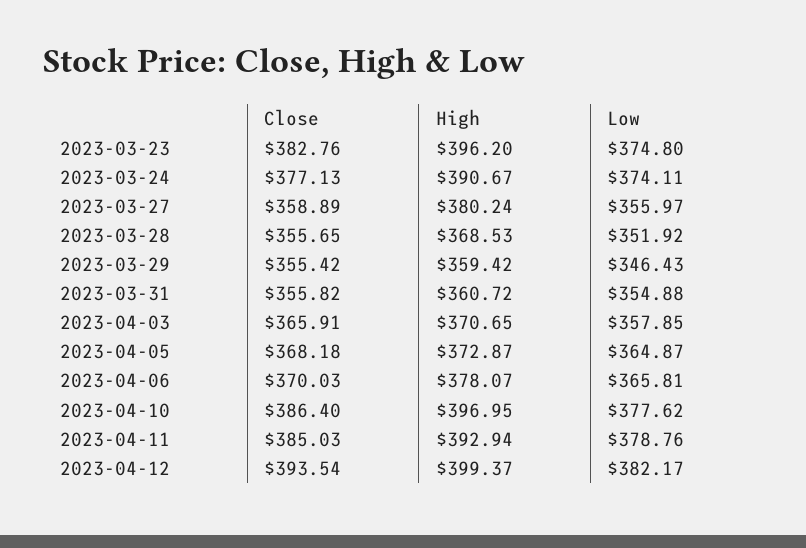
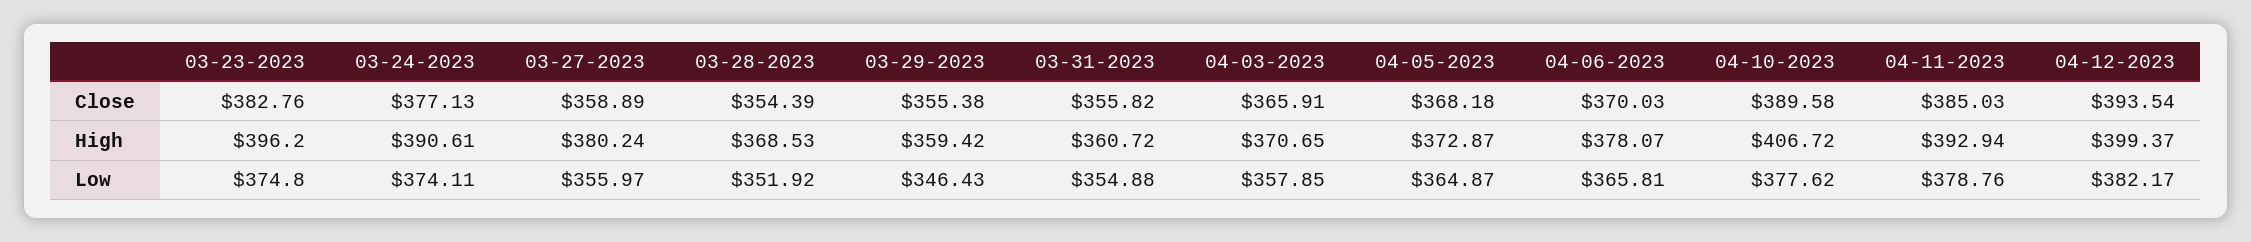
  {
    "Close": {
      "2023-03-23": 382.76,
      "2023-03-24": 377.13,
      "2023-03-27": 358.89,
-     "2023-03-28": 355.65,
+     "2023-03-28": 354.39,
-     "2023-03-29": 355.42,
+     "2023-03-29": 355.38,
      "2023-03-31": 355.82,
      "2023-04-03": 365.91,
      "2023-04-05": 368.18,
      "2023-04-06": 370.03,
-     "2023-04-10": 386.4,
+     "2023-04-10": 389.58,
      "2023-04-11": 385.03,
      "2023-04-12": 393.54
    },
    "High": {
      "2023-03-23": 396.2,
-     "2023-03-24": 390.67,
+     "2023-03-24": 390.61,
      "2023-03-27": 380.24,
      "2023-03-28": 368.53,
      "2023-03-29": 359.42,
      "2023-03-31": 360.72,
      "2023-04-03": 370.65,
      "2023-04-05": 372.87,
      "2023-04-06": 378.07,
-     "2023-04-10": 396.95,
+     "2023-04-10": 406.72,
      "2023-04-11": 392.94,
      "2023-04-12": 399.37
    },
    "Low": {
      "2023-03-23": 374.8,
      "2023-03-24": 374.11,
      "2023-03-27": 355.97,
      "2023-03-28": 351.92,
      "2023-03-29": 346.43,
      "2023-03-31": 354.88,
      "2023-04-03": 357.85,
      "2023-04-05": 364.87,
      "2023-04-06": 365.81,
      "2023-04-10": 377.62,
      "2023-04-11": 378.76,
      "2023-04-12": 382.17
    }
  }

